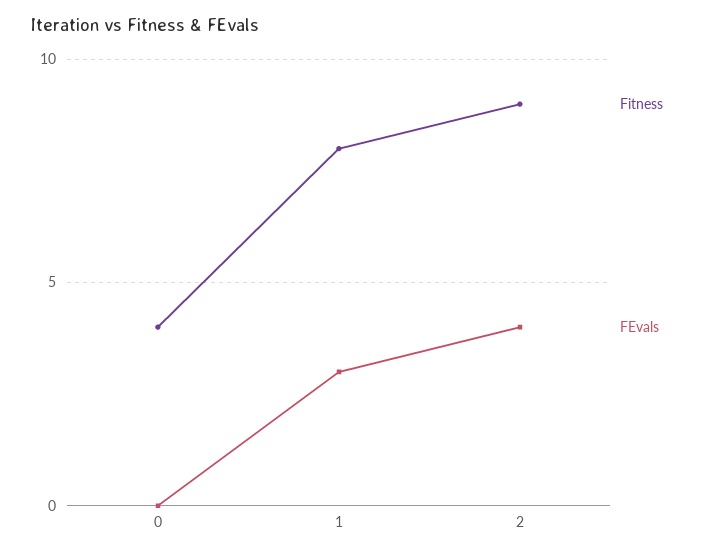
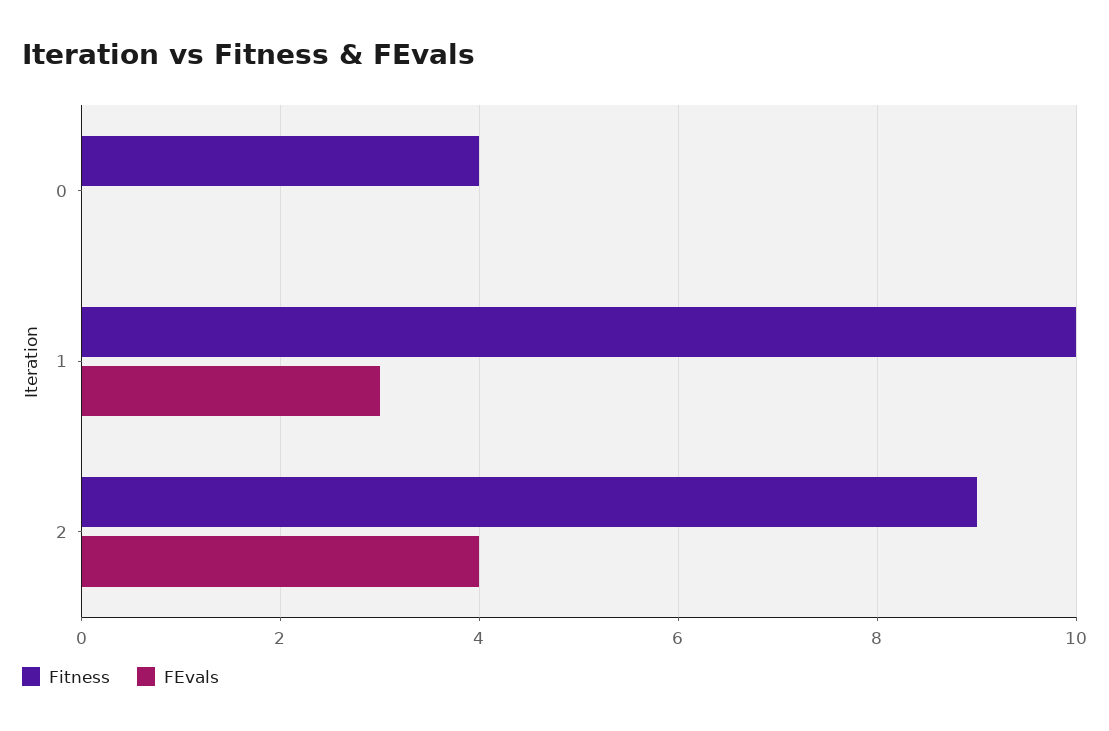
  {
    "Fitness": {
      "0": 4,
-     "1": 8,
+     "1": 10,
      "2": 9
    },
    "FEvals": {
      "0": 0,
      "1": 3,
      "2": 4
    }
  }

